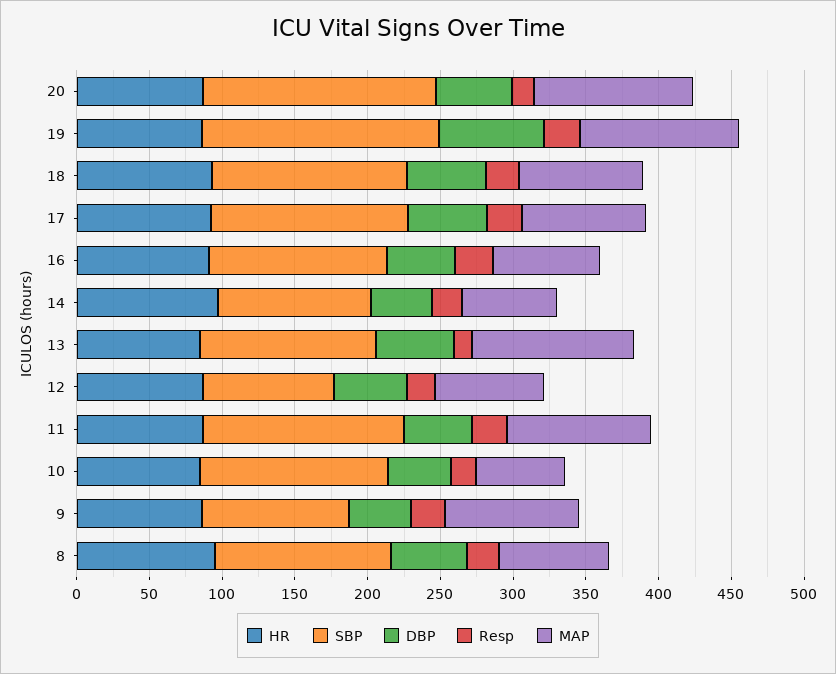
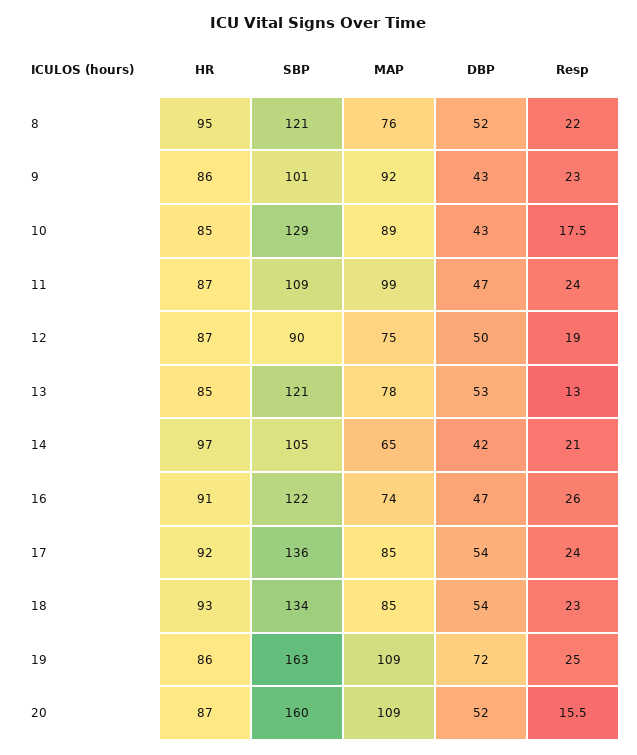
  {
    "HR": {
      "20": 87,
      "19": 86,
      "18": 93,
      "17": 92,
      "16": 91,
      "14": 97,
      "13": 85,
      "12": 87,
      "11": 87,
      "10": 85,
      "9": 86,
      "8": 95
    },
    "SBP": {
      "20": 160,
      "19": 163,
      "18": 134,
      "17": 136,
      "16": 122,
      "14": 105,
      "13": 121,
      "12": 90,
-     "11": 140,
+     "11": 109,
      "10": 129,
      "9": 101,
      "8": 121
    },
    "DBP": {
      "20": 52,
      "19": 72,
      "18": 54,
      "17": 54,
      "16": 47,
      "14": 42,
      "13": 53,
      "12": 50,
      "11": 47,
      "10": 43,
      "9": 43,
      "8": 52
    },
    "Resp": {
      "20": 15.5,
      "19": 25,
      "18": 23,
      "17": 24,
      "16": 26,
      "14": 21,
      "13": 13,
      "12": 19,
      "11": 24,
      "10": 17.5,
      "9": 23,
      "8": 22
    },
    "MAP": {
      "20": 109,
      "19": 109,
      "18": 85,
      "17": 85,
      "16": 74,
      "14": 65,
-     "13": 110,
+     "13": 78,
      "12": 75,
      "11": 99,
-     "10": 60,
+     "10": 89,
      "9": 92,
      "8": 76
    }
  }

